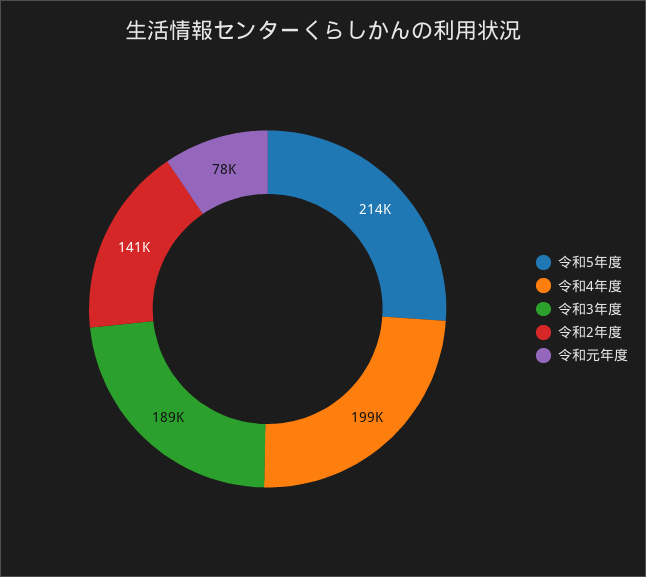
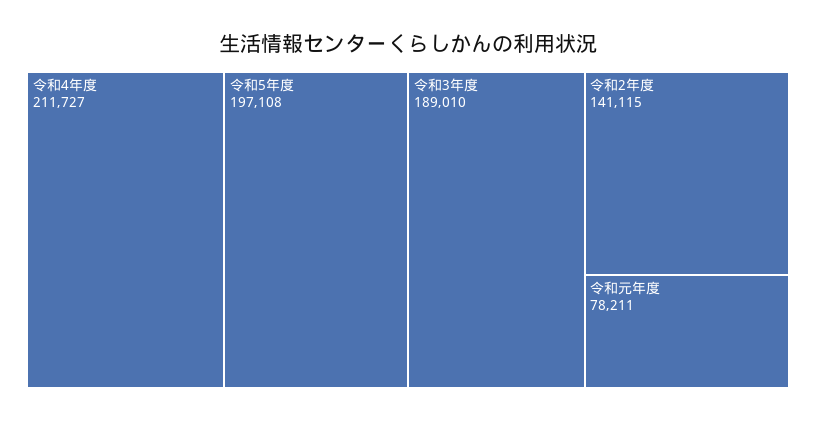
  {
-   "令和5年度": 214000,
+   "令和5年度": 197108,
-   "令和4年度": 199000,
+   "令和4年度": 211727,
    "令和3年度": 189010,
    "令和2年度": 141115,
    "令和元年度": 78211
  }

